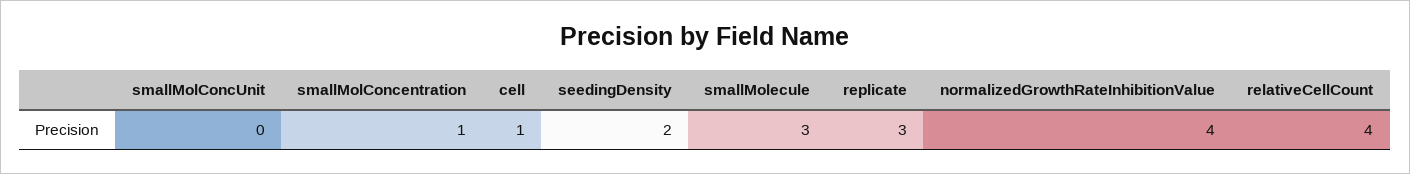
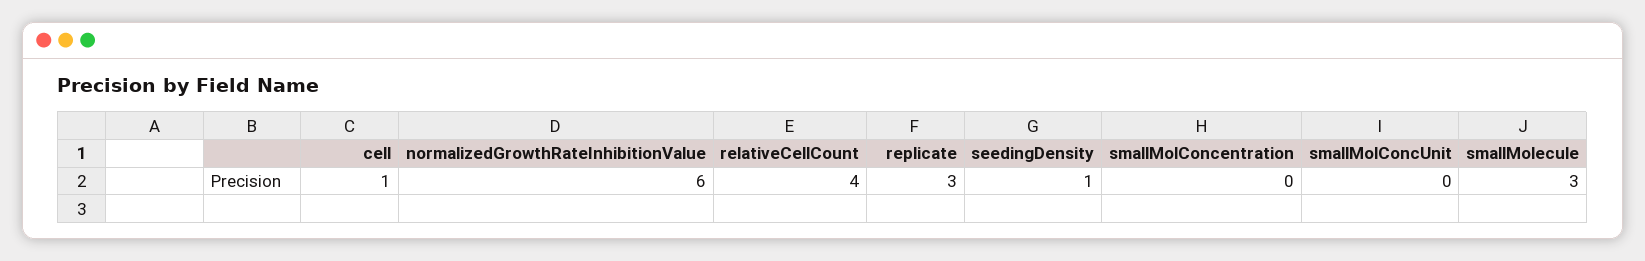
  {
    "smallMolConcUnit": 0,
-   "smallMolConcentration": 1,
+   "smallMolConcentration": 0,
    "cell": 1,
-   "seedingDensity": 2,
+   "seedingDensity": 1,
    "smallMolecule": 3,
    "replicate": 3,
-   "normalizedGrowthRateInhibitionValue": 4,
+   "normalizedGrowthRateInhibitionValue": 6,
    "relativeCellCount": 4
  }

